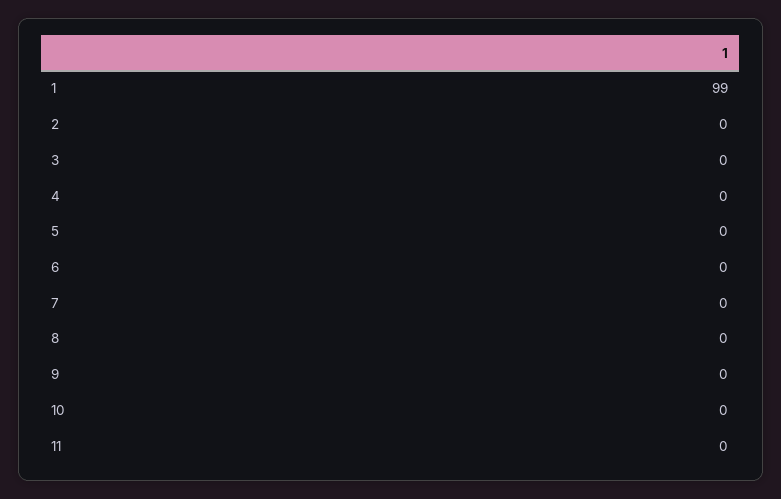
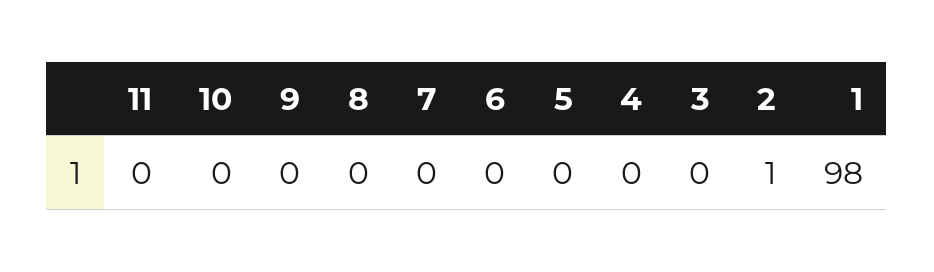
  {
-   "1": 99,
+   "1": 98,
-   "2": 0,
+   "2": 1,
    "3": 0,
    "4": 0,
    "5": 0,
    "6": 0,
    "7": 0,
    "8": 0,
    "9": 0,
    "10": 0,
    "11": 0
  }

